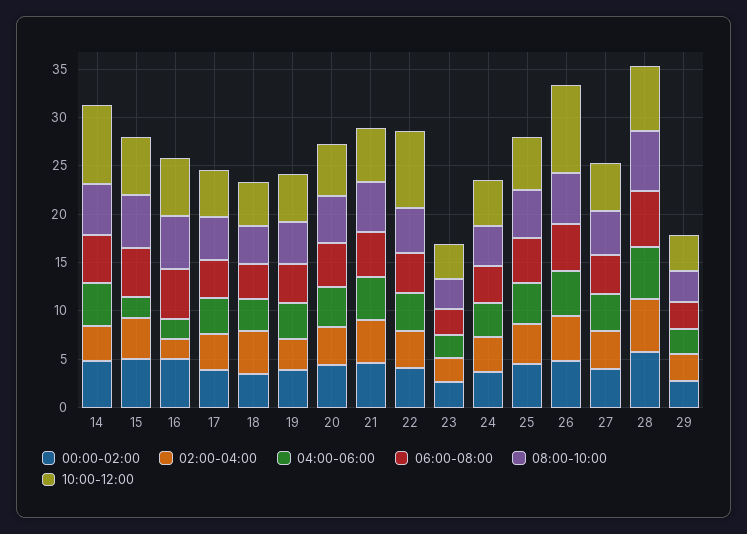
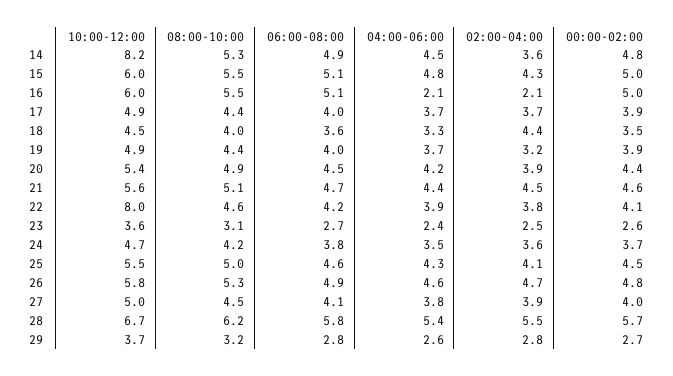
  {
    "00:00-02:00": {
      "14": 4.8,
      "15": 5,
      "16": 5,
      "17": 3.9,
      "18": 3.5,
      "19": 3.9,
      "20": 4.4,
      "21": 4.6,
      "22": 4.1,
      "23": 2.6,
      "24": 3.7,
      "25": 4.5,
      "26": 4.8,
      "27": 4,
      "28": 5.7,
      "29": 2.7
    },
    "02:00-04:00": {
      "14": 3.6,
      "15": 4.3,
      "16": 2.1,
      "17": 3.7,
      "18": 4.4,
      "19": 3.2,
      "20": 3.9,
      "21": 4.5,
      "22": 3.8,
      "23": 2.5,
      "24": 3.6,
      "25": 4.1,
      "26": 4.7,
      "27": 3.9,
      "28": 5.5,
      "29": 2.8
    },
    "04:00-06:00": {
      "14": 4.5,
-     "15": 2,
+     "15": 4.8,
      "16": 2.1,
      "17": 3.7,
      "18": 3.3,
      "19": 3.7,
      "20": 4.2,
      "21": 4.4,
      "22": 3.9,
      "23": 2.4,
      "24": 3.5,
      "25": 4.3,
      "26": 4.6,
      "27": 3.8,
      "28": 5.4,
      "29": 2.6
    },
    "06:00-08:00": {
      "14": 4.9,
      "15": 5.1,
      "16": 5.1,
      "17": 4,
      "18": 3.6,
      "19": 4,
      "20": 4.5,
      "21": 4.7,
      "22": 4.2,
      "23": 2.7,
      "24": 3.8,
      "25": 4.6,
      "26": 4.9,
      "27": 4.1,
      "28": 5.8,
      "29": 2.8
    },
    "08:00-10:00": {
      "14": 5.3,
      "15": 5.5,
      "16": 5.5,
      "17": 4.4,
      "18": 4,
      "19": 4.4,
      "20": 4.9,
      "21": 5.1,
      "22": 4.6,
      "23": 3.1,
      "24": 4.2,
      "25": 5,
      "26": 5.3,
      "27": 4.5,
      "28": 6.2,
      "29": 3.2
    },
    "10:00-12:00": {
      "14": 8.2,
      "15": 6,
      "16": 6,
      "17": 4.9,
      "18": 4.5,
      "19": 4.9,
      "20": 5.4,
      "21": 5.6,
      "22": 8,
      "23": 3.6,
      "24": 4.7,
      "25": 5.5,
-     "26": 9,
+     "26": 5.8,
      "27": 5,
      "28": 6.7,
      "29": 3.7
    }
  }

